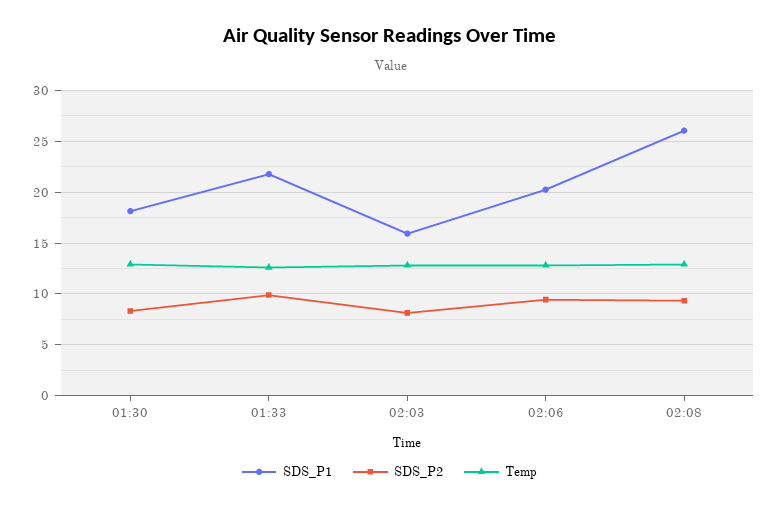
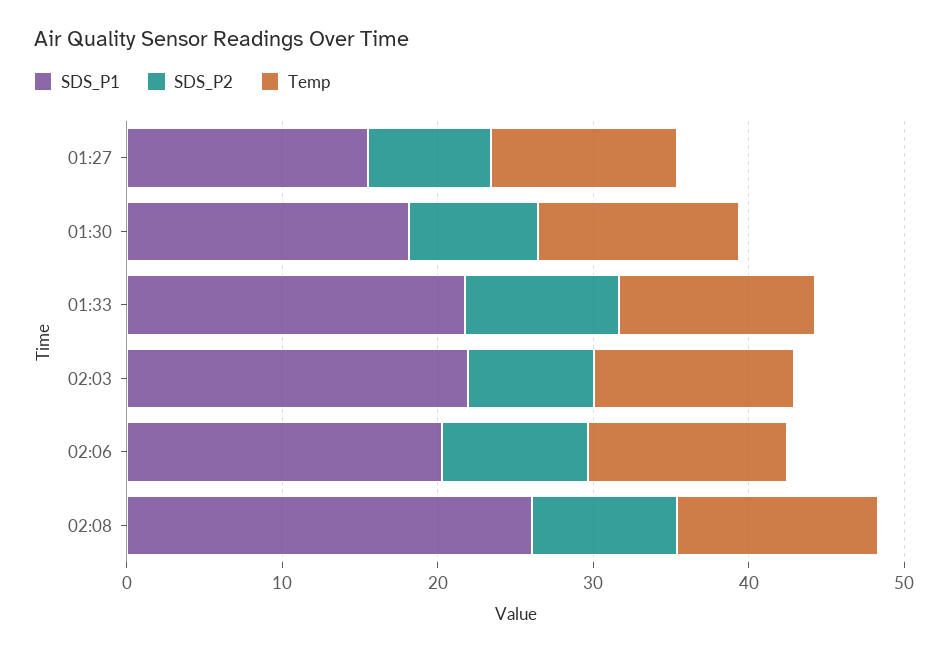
  {
    "SDS_P1": {
      "01:30": 18,
      "01:33": 22,
-     "02:03": 16,
+     "02:03": 22,
      "02:06": 20,
-     "02:08": 26
+     "02:08": 26,
+     "01:27": 16
    },
    "SDS_P2": {
      "01:30": 8,
      "01:33": 10,
      "02:03": 8,
      "02:06": 9,
-     "02:08": 9
+     "02:08": 9,
+     "01:27": 8
    },
    "Temp": {
      "01:30": 13,
      "01:33": 13,
      "02:03": 13,
      "02:06": 13,
-     "02:08": 13
+     "02:08": 13,
+     "01:27": 12
    }
  }

